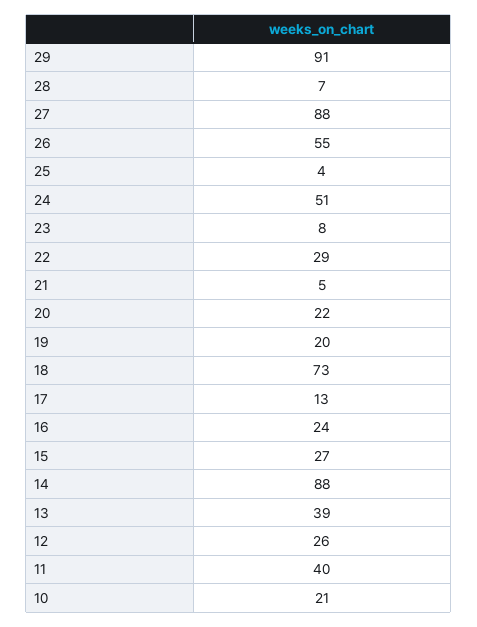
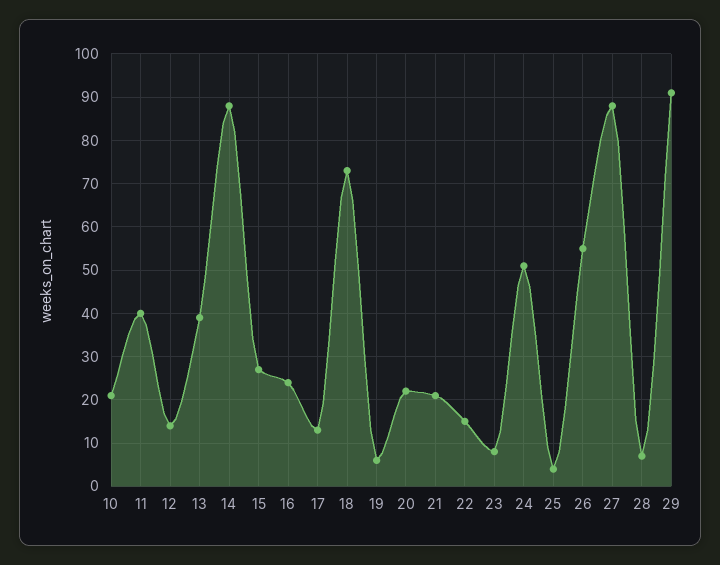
  {
    "29": 91,
    "28": 7,
    "27": 88,
    "26": 55,
    "25": 4,
    "24": 51,
    "23": 8,
-   "22": 29,
+   "22": 15,
-   "21": 5,
+   "21": 20,
    "20": 22,
-   "19": 20,
+   "19": 5,
    "18": 73,
    "17": 13,
    "16": 24,
    "15": 27,
    "14": 88,
    "13": 39,
-   "12": 26,
+   "12": 15,
    "11": 40,
    "10": 21
  }

